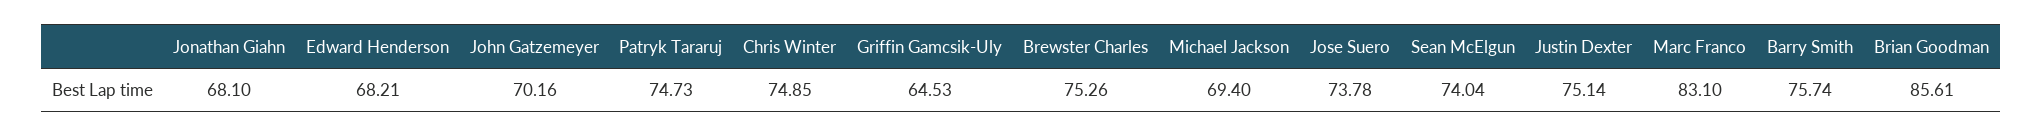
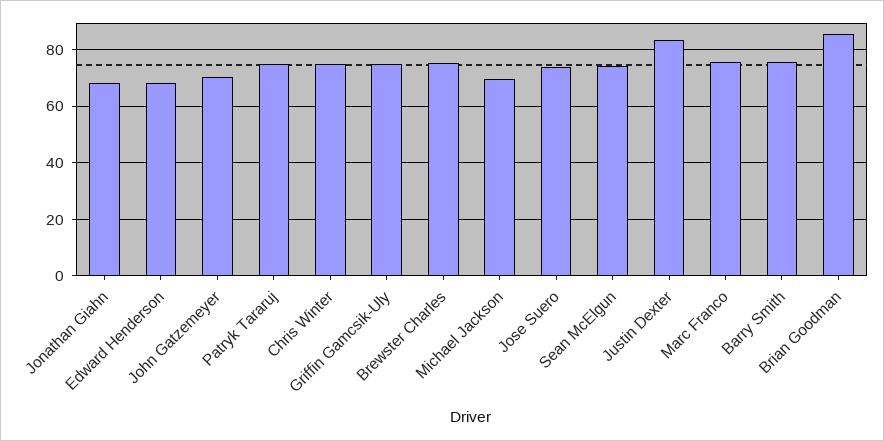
  {
    "Jonathan Giahn": 68.1,
    "Edward Henderson": 68.21,
    "John Gatzemeyer": 70.16,
    "Patryk Tararuj": 74.73,
    "Chris Winter": 74.85,
-   "Griffin Gamcsik-Uly": 64.53,
+   "Griffin Gamcsik-Uly": 75,
    "Brewster Charles": 75.26,
    "Michael Jackson": 69.4,
    "Jose Suero": 73.78,
    "Sean McElgun": 74.04,
-   "Justin Dexter": 75.14,
+   "Justin Dexter": 82.5,
-   "Marc Franco": 83.1,
+   "Marc Franco": 75,
    "Barry Smith": 75.74,
    "Brian Goodman": 85.61
  }

